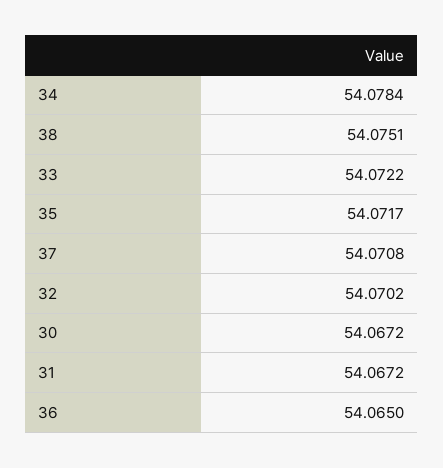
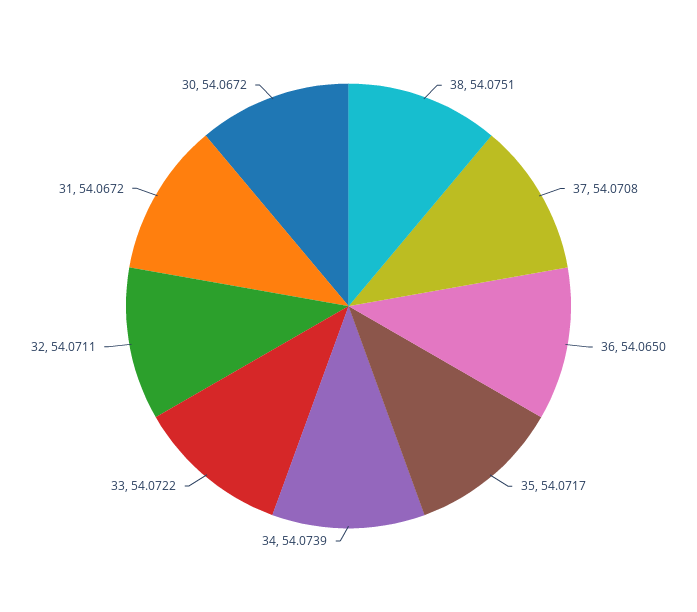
  {
-   "34": 54.0784,
+   "34": 54.0739,
    "38": 54.0751,
    "33": 54.0722,
    "35": 54.0717,
    "37": 54.0708,
-   "32": 54.0702,
+   "32": 54.0711,
    "30": 54.0672,
    "31": 54.0672,
    "36": 54.065
  }

